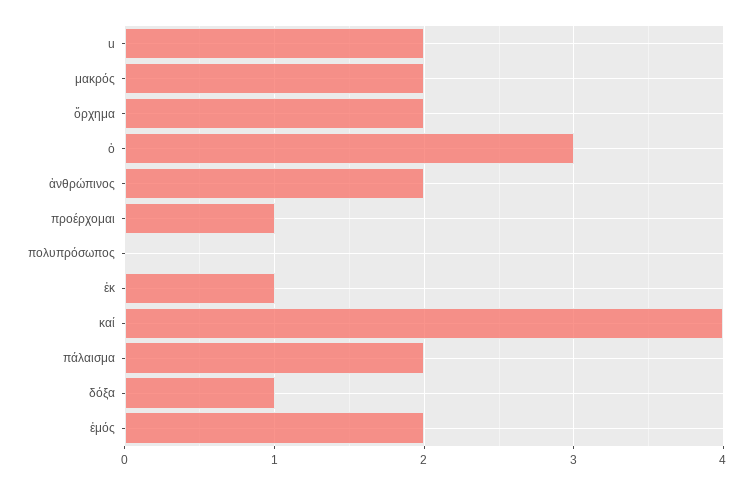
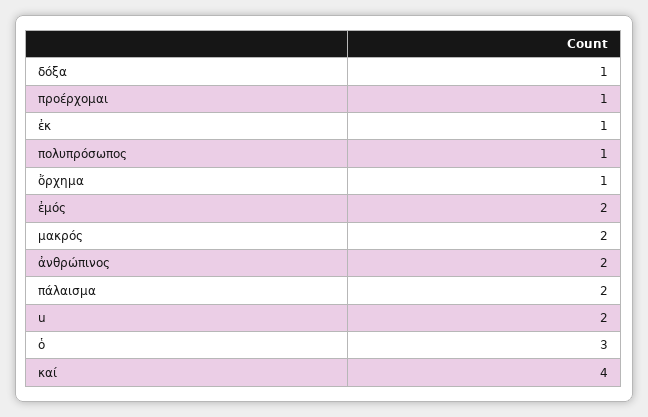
  {
    "u": 2,
    "μακρός": 2,
-   "ὄρχημα": 2,
+   "ὄρχημα": 1,
    "ὁ": 3,
    "ἀνθρώπινος": 2,
    "προέρχομαι": 1,
-   "πολυπρόσωπος": 0,
+   "πολυπρόσωπος": 1,
    "ἐκ": 1,
    "καί": 4,
    "πάλαισμα": 2,
    "δόξα": 1,
    "ἐμός": 2
  }

